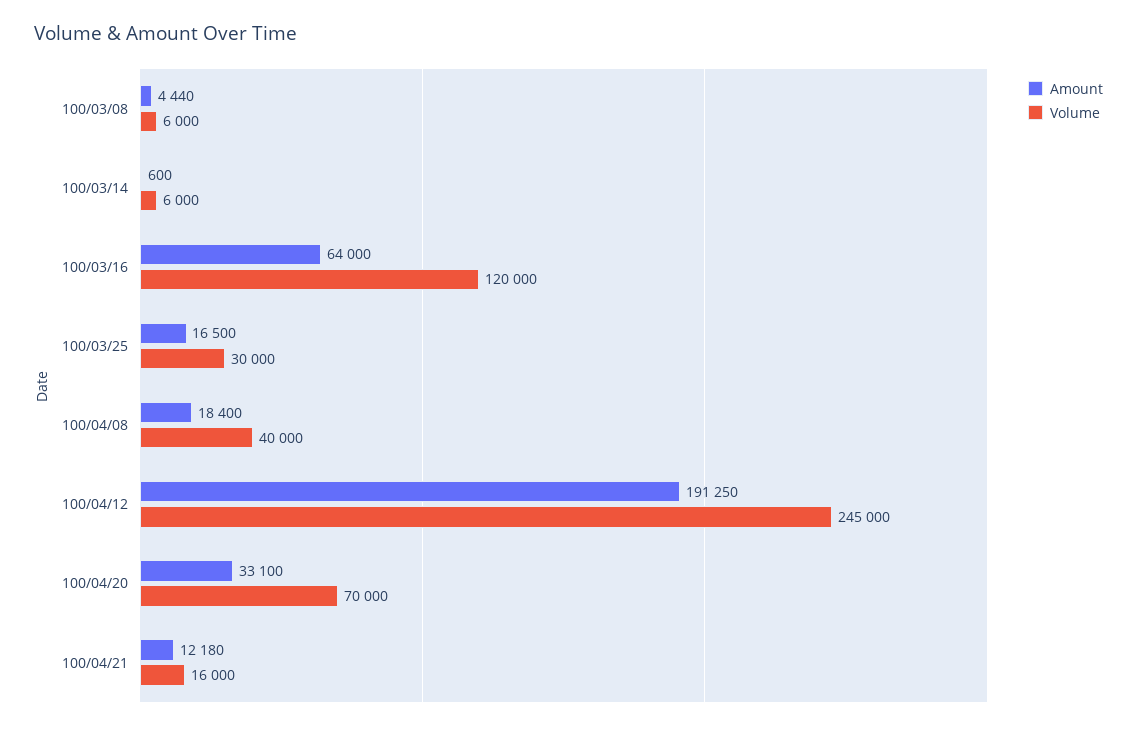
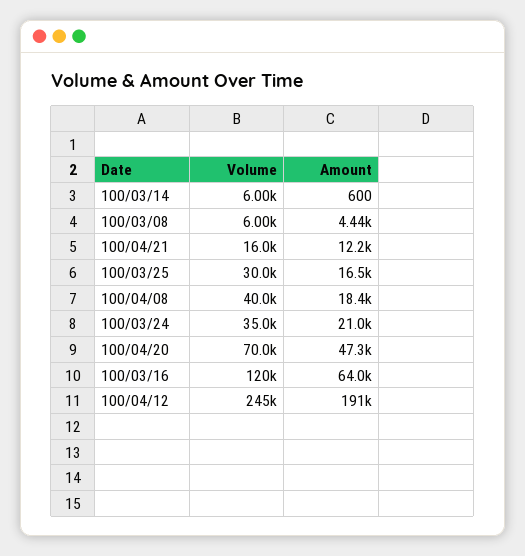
  {
    "Amount": {
      "100/03/08": 4440,
      "100/03/14": 600,
      "100/03/16": 64000,
      "100/03/25": 16500,
      "100/04/08": 18400,
      "100/04/12": 191250,
-     "100/04/20": 33100,
+     "100/04/20": 47300,
-     "100/04/21": 12180
+     "100/04/21": 12180,
+     "100/03/24": 21000
    },
    "Volume": {
      "100/03/08": 6000,
      "100/03/14": 6000,
      "100/03/16": 120000,
      "100/03/25": 30000,
      "100/04/08": 40000,
      "100/04/12": 245000,
      "100/04/20": 70000,
-     "100/04/21": 16000
+     "100/04/21": 16000,
+     "100/03/24": 35000
    }
  }

